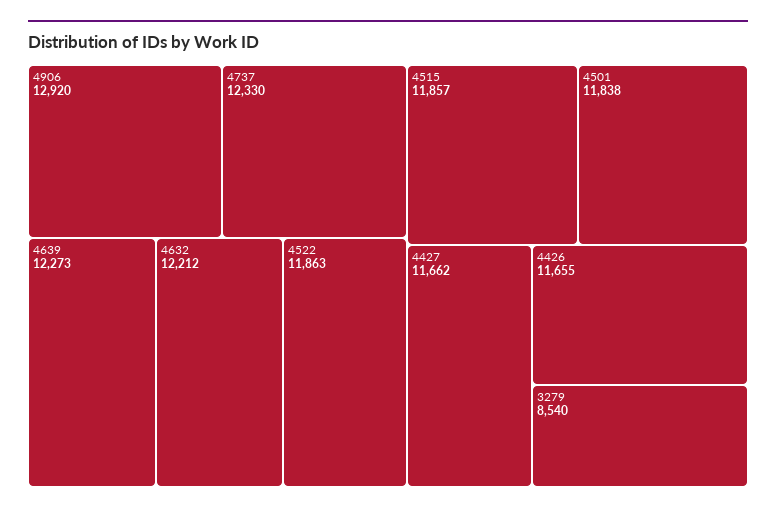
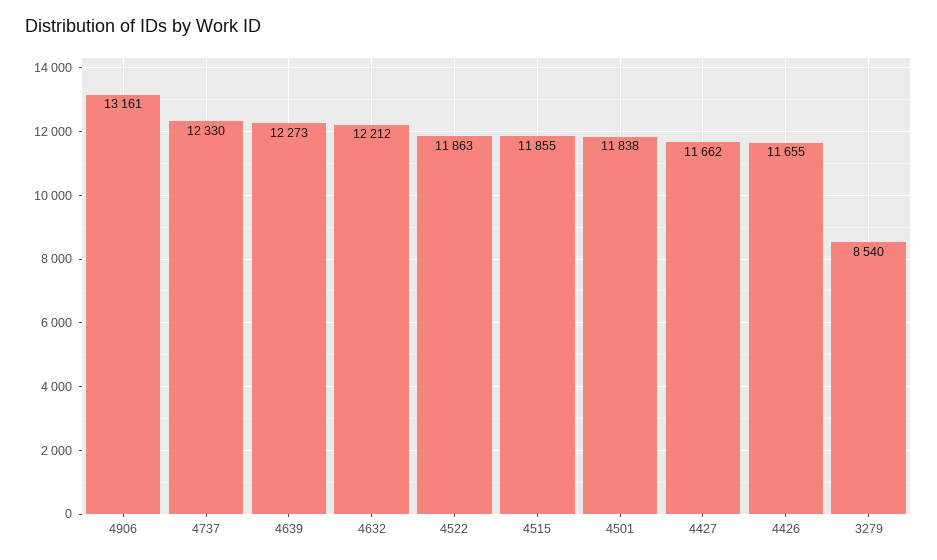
  {
-   "4906": 12920,
+   "4906": 13161,
    "4737": 12330,
    "4639": 12273,
    "4632": 12212,
    "4522": 11863,
-   "4515": 11857,
+   "4515": 11855,
    "4501": 11838,
    "4427": 11662,
    "4426": 11655,
    "3279": 8540
  }

